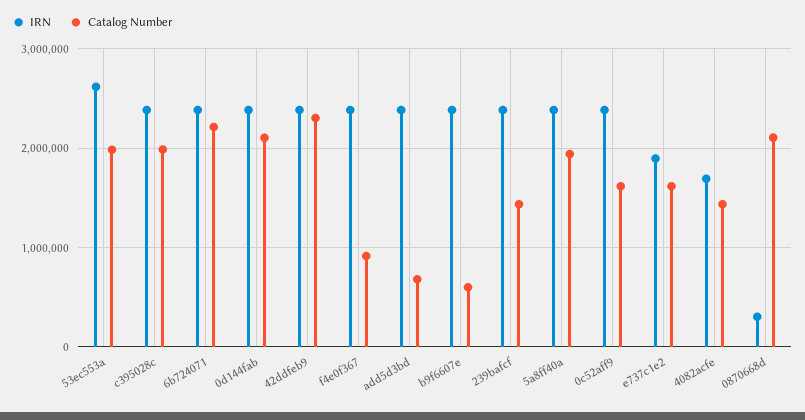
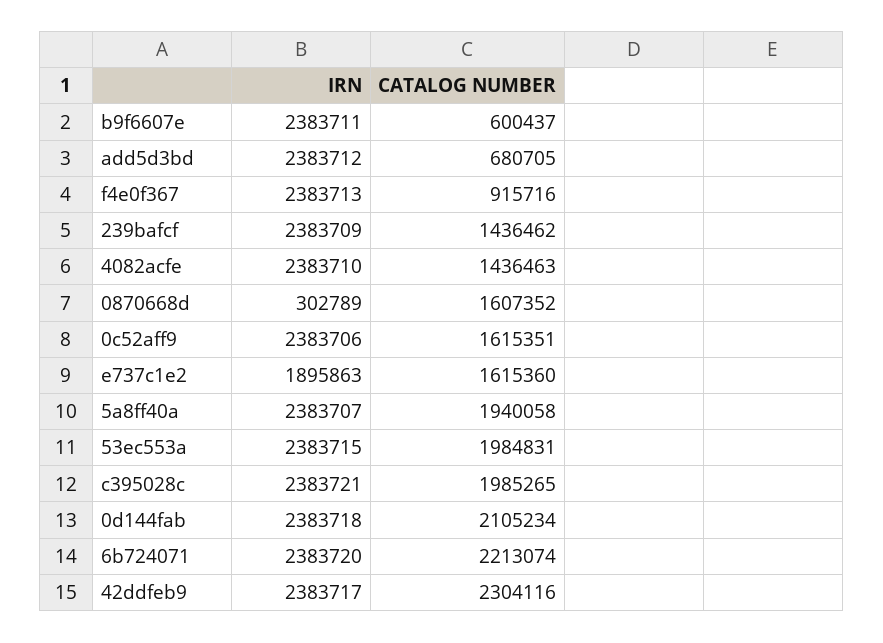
  {
    "IRN": {
-     "53ec553a": 2600000,
+     "53ec553a": 2383715,
      "c395028c": 2383721,
      "6b724071": 2383720,
      "0d144fab": 2383718,
      "42ddfeb9": 2383717,
      "f4e0f367": 2383713,
      "add5d3bd": 2383712,
      "b9f6607e": 2383711,
      "239bafcf": 2383709,
      "5a8ff40a": 2383707,
      "0c52aff9": 2383706,
      "e737c1e2": 1895863,
-     "4082acfe": 1700000,
+     "4082acfe": 2383710,
      "0870668d": 302789
    },
    "Catalog Number": {
      "53ec553a": 1984831,
      "c395028c": 1985265,
      "6b724071": 2213074,
      "0d144fab": 2105234,
      "42ddfeb9": 2304116,
      "f4e0f367": 915716,
      "add5d3bd": 680705,
      "b9f6607e": 600437,
      "239bafcf": 1436462,
      "5a8ff40a": 1940058,
      "0c52aff9": 1615351,
      "e737c1e2": 1615360,
      "4082acfe": 1436463,
-     "0870668d": 2100000
+     "0870668d": 1607352
    }
  }

